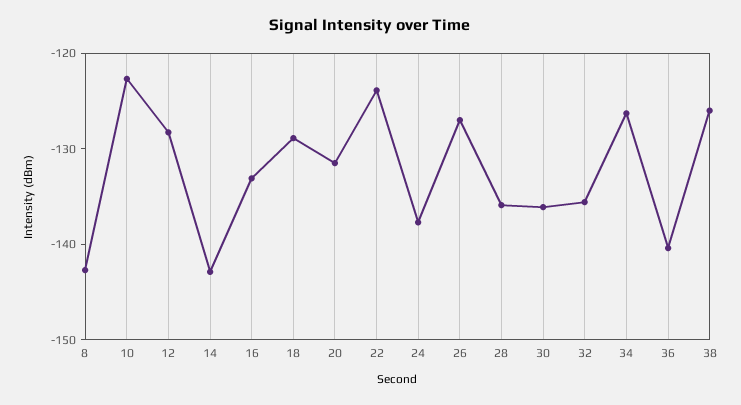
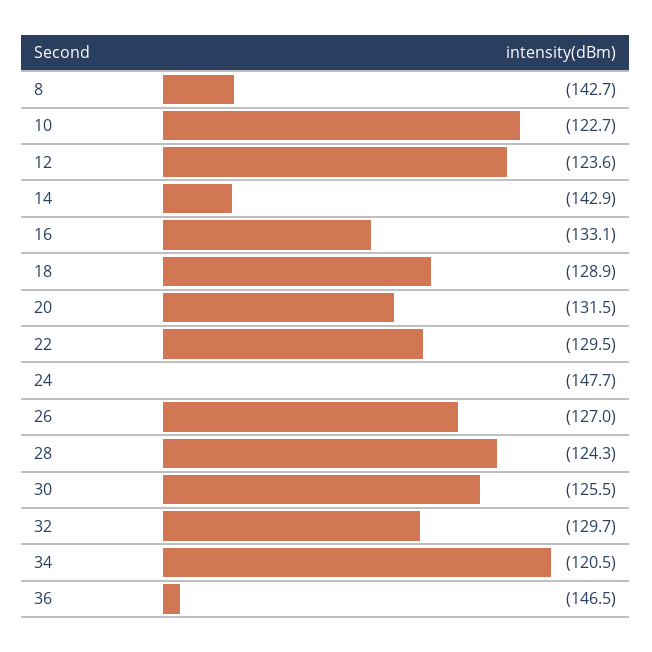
  {
    "8": -142.7,
    "10": -122.7,
-   "12": -128,
+   "12": -123.6,
    "14": -142.9,
    "16": -133.1,
    "18": -128.9,
    "20": -131.5,
-   "22": -124,
+   "22": -129.5,
-   "24": -138,
+   "24": -147.7,
    "26": -127,
-   "28": -136,
+   "28": -124.3,
-   "30": -136,
+   "30": -125.5,
-   "32": -136,
+   "32": -129.7,
-   "34": -126,
+   "34": -120.5,
-   "36": -140,
+   "36": -146.5
-   "38": -126
  }

